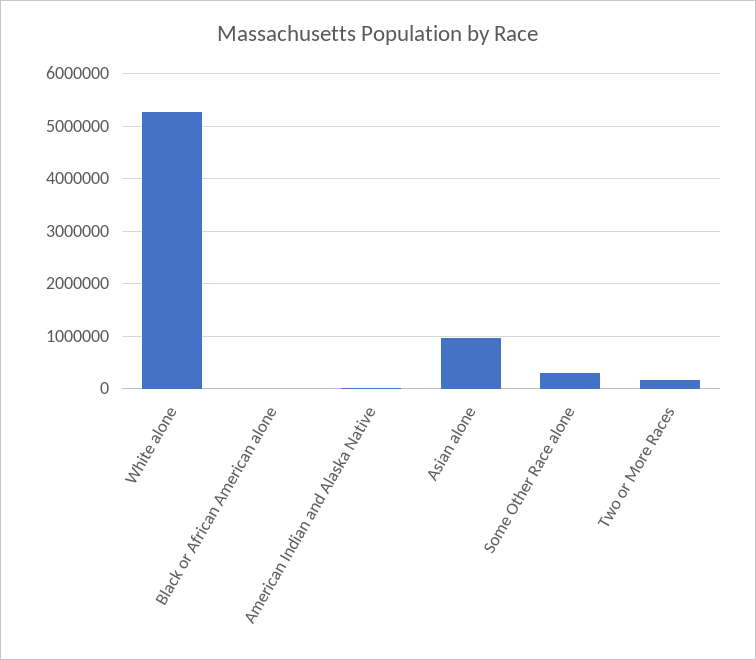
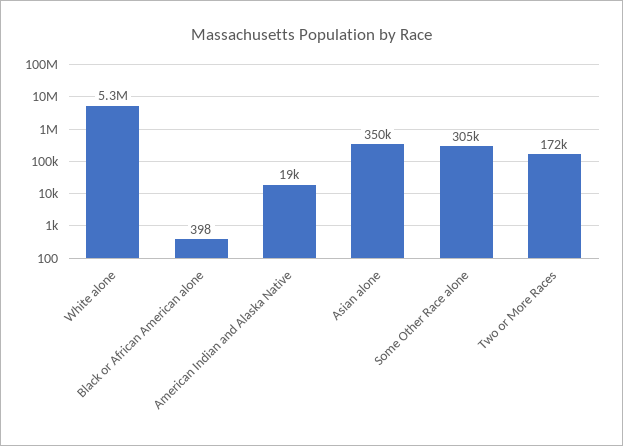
  {
    "White alone": 5300000,
    "Black or African American alone": 398,
    "American Indian and Alaska Native": 19000,
-   "Asian alone": 1000000,
+   "Asian alone": 350000,
    "Some Other Race alone": 305000,
    "Two or More Races": 172000
  }

